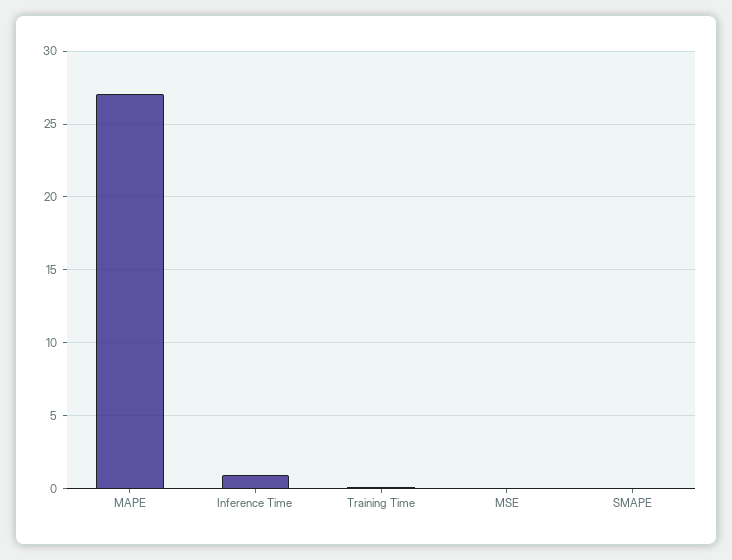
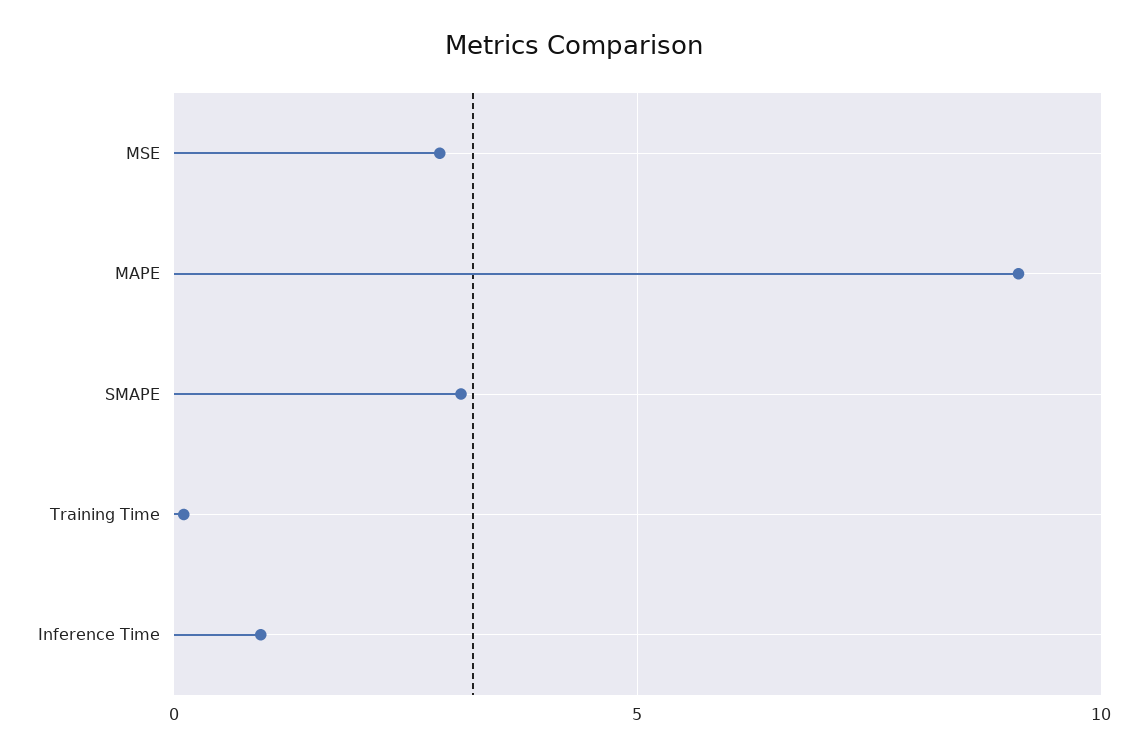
  {
-   "MAPE": 27,
+   "MAPE": 9,
    "Inference Time": 1,
    "Training Time": 0,
-   "MSE": 0,
+   "MSE": 3,
-   "SMAPE": 0
+   "SMAPE": 3
  }

